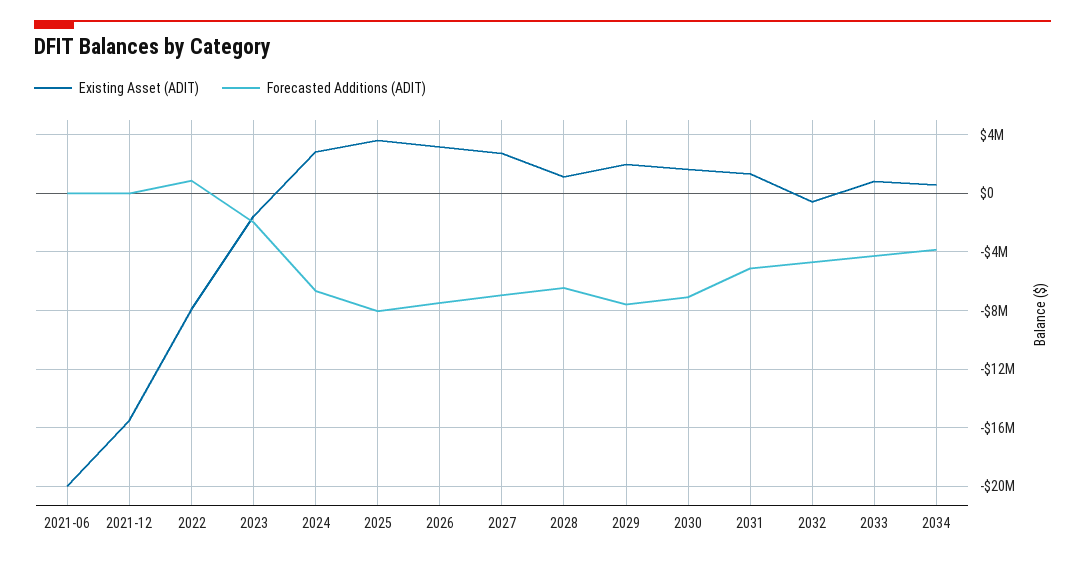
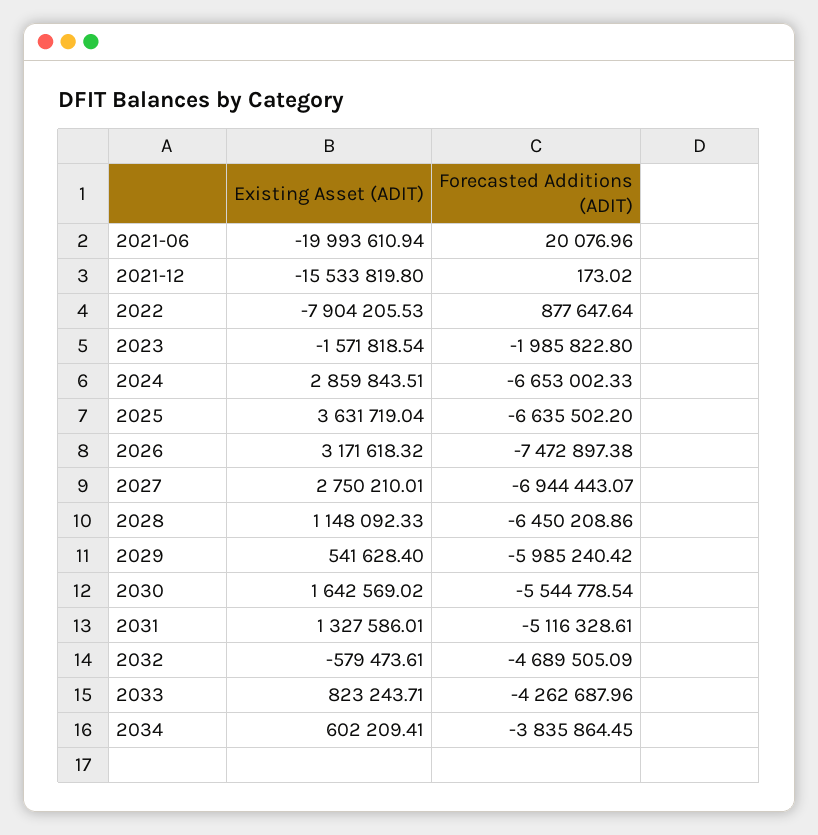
  {
    "Existing Asset (ADIT)": {
      "2021-06": -19993610.94,
      "2021-12": -15533819.8,
      "2022": -7904205.53,
      "2023": -1571818.54,
      "2024": 2859843.51,
      "2025": 3631719.04,
      "2026": 3171618.32,
      "2027": 2750210.01,
      "2028": 1148092.33,
-     "2029": 2000000,
+     "2029": 541628.4,
      "2030": 1642569.02,
      "2031": 1327586.01,
      "2032": -579473.61,
      "2033": 823243.71,
      "2034": 602209.41
    },
    "Forecasted Additions (ADIT)": {
      "2021-06": 20076.96,
      "2021-12": 173.02,
      "2022": 877647.64,
      "2023": -1985822.8,
      "2024": -6653002.33,
-     "2025": -8000000,
+     "2025": -6635502.2,
      "2026": -7472897.38,
      "2027": -6944443.07,
      "2028": -6450208.86,
-     "2029": -7500000,
+     "2029": -5985240.42,
-     "2030": -7000000,
+     "2030": -5544778.54,
      "2031": -5116328.61,
      "2032": -4689505.09,
      "2033": -4262687.96,
      "2034": -3835864.45
    }
  }

